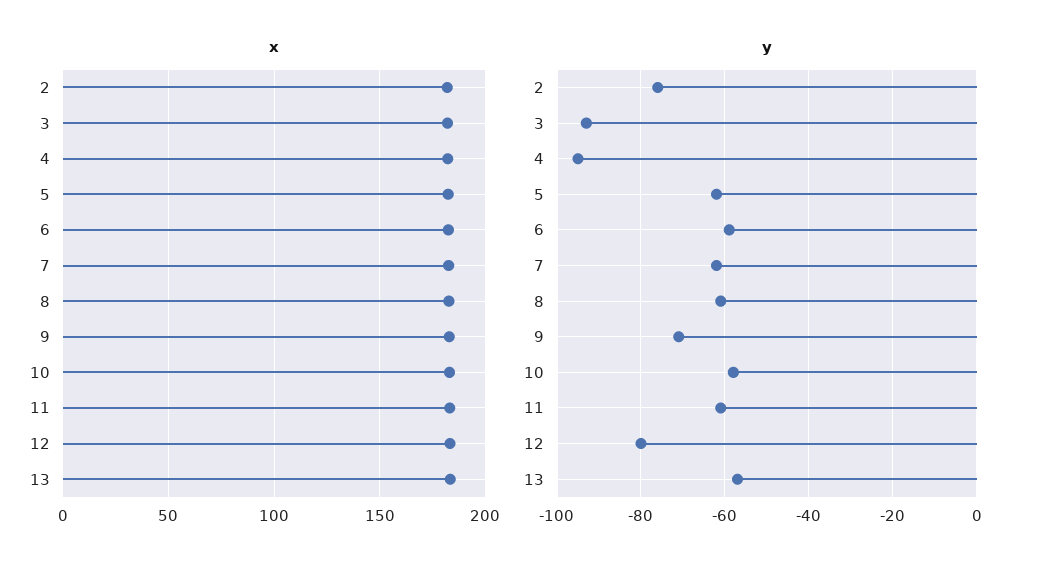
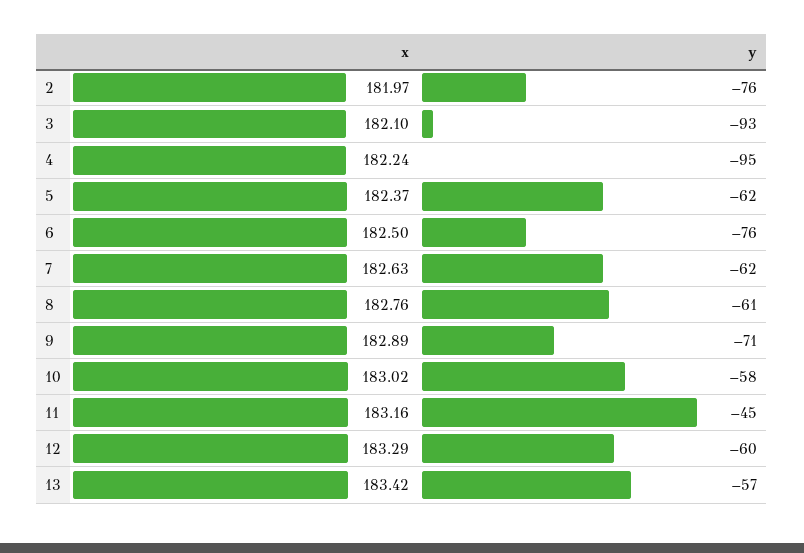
  {
    "x": {
      "2": 181.97,
      "3": 182.1,
      "4": 182.24,
      "5": 182.37,
      "6": 182.5,
      "7": 182.63,
      "8": 182.76,
      "9": 182.89,
      "10": 183.02,
      "11": 183.16,
      "12": 183.29,
      "13": 183.42
    },
    "y": {
      "2": -76,
      "3": -93,
      "4": -95,
      "5": -62,
-     "6": -60,
+     "6": -76,
      "7": -62,
      "8": -61,
      "9": -71,
      "10": -58,
-     "11": -60,
+     "11": -45,
-     "12": -80,
+     "12": -60,
      "13": -57
    }
  }

